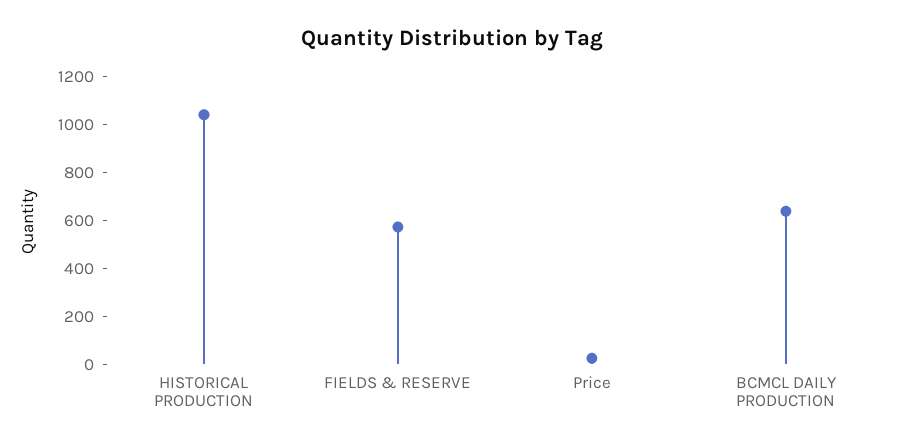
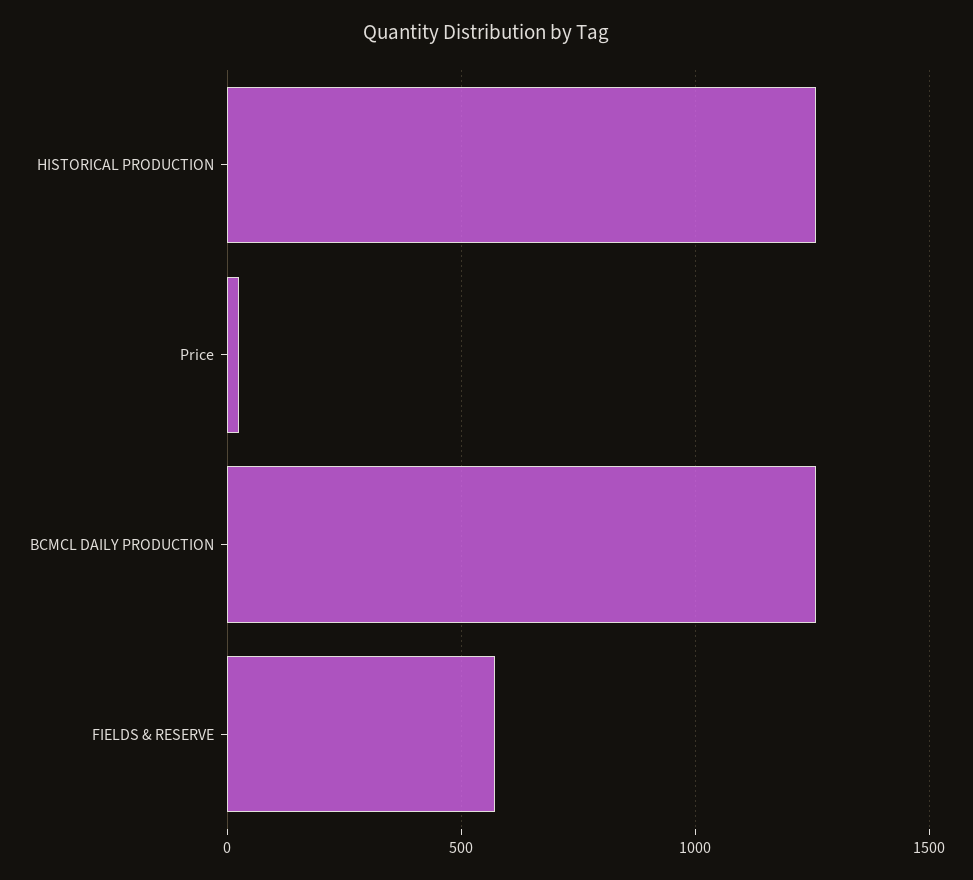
  {
-   "HISTORICAL PRODUCTION": 1050,
+   "HISTORICAL PRODUCTION": 1250,
    "FIELDS & RESERVE": 550,
    "Price": 50,
-   "BCMCL DAILY PRODUCTION": 650
+   "BCMCL DAILY PRODUCTION": 1250
  }

